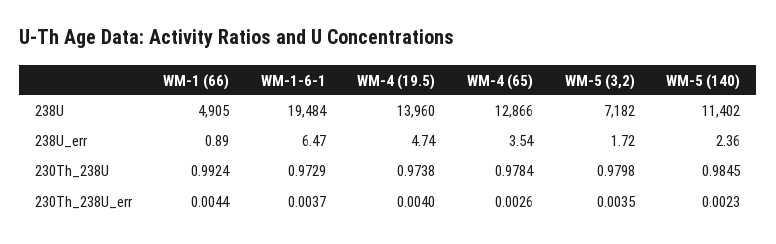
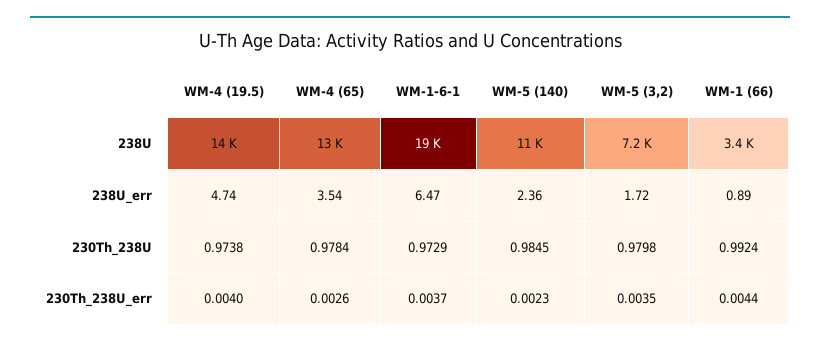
  {
    "WM-1 (66)": {
-     "238U": 4905,
+     "238U": 3400,
      "238U_err": 0.89,
      "230Th_238U": 0.9924,
      "230Th_238U_err": 0.0044
    },
    "WM-1-6-1": {
      "238U": 19484,
      "238U_err": 6.47,
      "230Th_238U": 0.9729,
      "230Th_238U_err": 0.0037
    },
    "WM-4 (19.5)": {
      "238U": 13960,
      "238U_err": 4.74,
      "230Th_238U": 0.9738,
      "230Th_238U_err": 0.004
    },
    "WM-4 (65)": {
      "238U": 12866,
      "238U_err": 3.54,
      "230Th_238U": 0.9784,
      "230Th_238U_err": 0.0026
    },
    "WM-5 (3,2)": {
      "238U": 7182,
      "238U_err": 1.72,
      "230Th_238U": 0.9798,
      "230Th_238U_err": 0.0035
    },
    "WM-5 (140)": {
      "238U": 11402,
      "238U_err": 2.36,
      "230Th_238U": 0.9845,
      "230Th_238U_err": 0.0023
    }
  }

